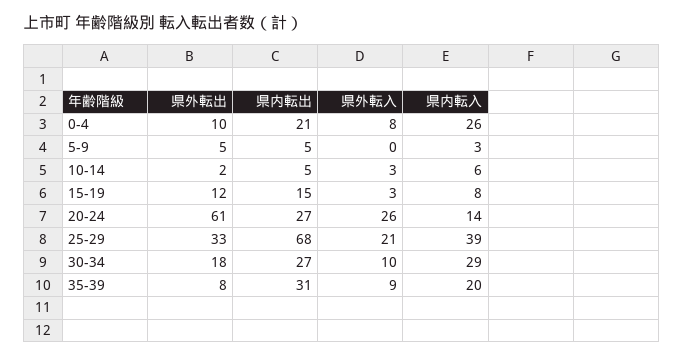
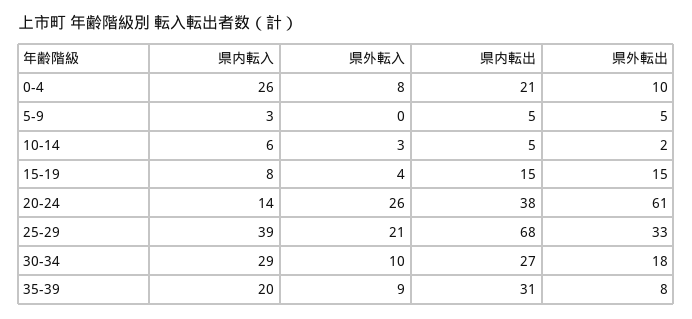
  {
    "県外転出": {
      "0-4": 10,
      "5-9": 5,
      "10-14": 2,
-     "15-19": 12,
+     "15-19": 15,
      "20-24": 61,
      "25-29": 33,
      "30-34": 18,
      "35-39": 8
    },
    "県内転出": {
      "0-4": 21,
      "5-9": 5,
      "10-14": 5,
      "15-19": 15,
-     "20-24": 27,
+     "20-24": 38,
      "25-29": 68,
      "30-34": 27,
      "35-39": 31
    },
    "県外転入": {
      "0-4": 8,
      "5-9": 0,
      "10-14": 3,
-     "15-19": 3,
+     "15-19": 4,
      "20-24": 26,
      "25-29": 21,
      "30-34": 10,
      "35-39": 9
    },
    "県内転入": {
      "0-4": 26,
      "5-9": 3,
      "10-14": 6,
      "15-19": 8,
      "20-24": 14,
      "25-29": 39,
      "30-34": 29,
      "35-39": 20
    }
  }

